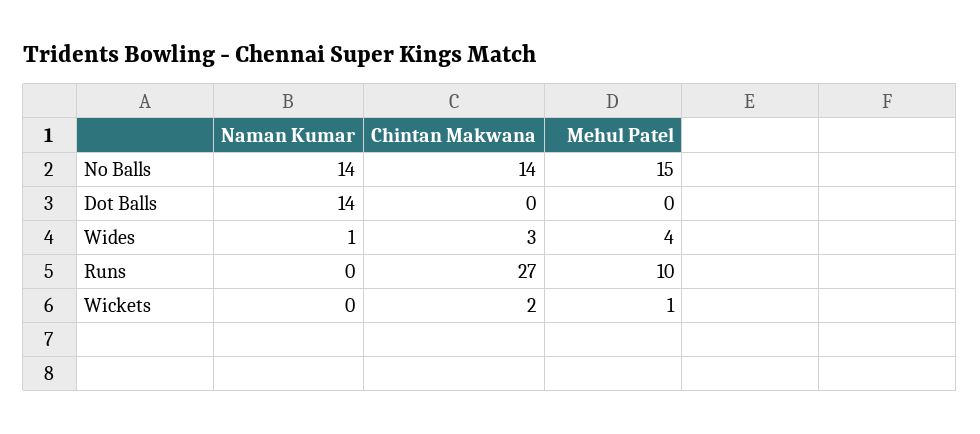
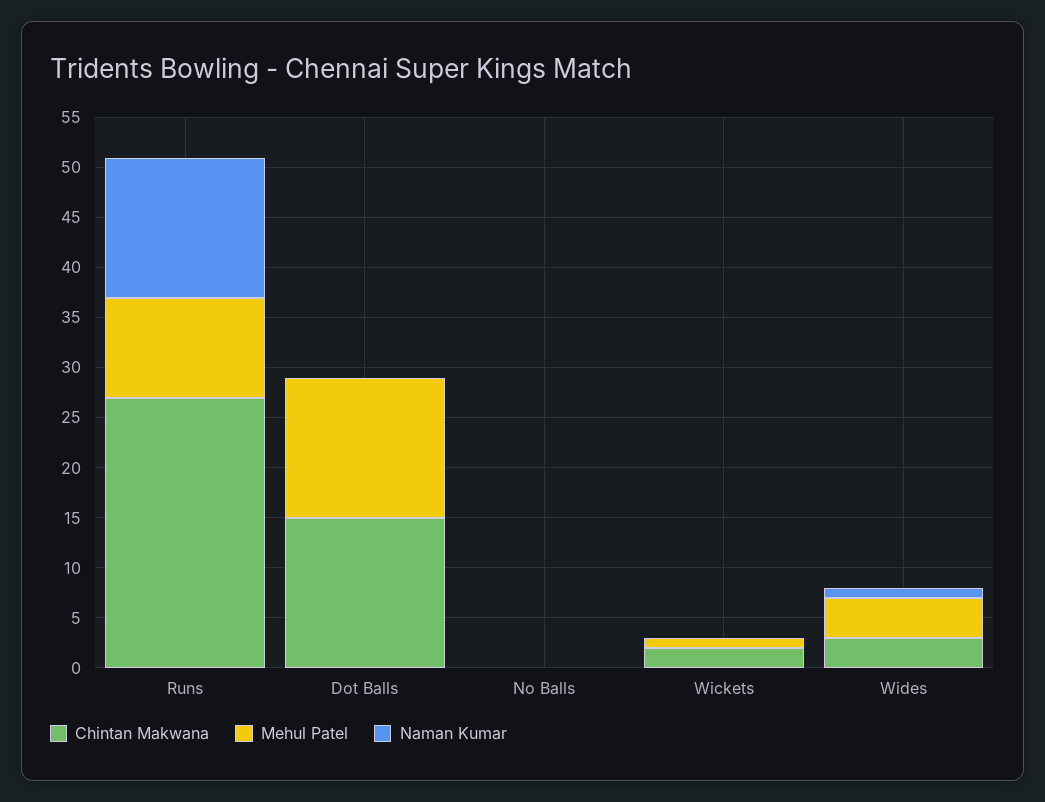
  {
    "Naman Kumar": {
-     "No Balls": 14,
+     "No Balls": 0,
-     "Dot Balls": 14,
+     "Dot Balls": 0,
      "Wides": 1,
-     "Runs": 0,
+     "Runs": 14,
      "Wickets": 0
    },
    "Chintan Makwana": {
-     "No Balls": 14,
+     "No Balls": 0,
-     "Dot Balls": 0,
+     "Dot Balls": 15,
      "Wides": 3,
      "Runs": 27,
      "Wickets": 2
    },
    "Mehul Patel": {
-     "No Balls": 15,
+     "No Balls": 0,
-     "Dot Balls": 0,
+     "Dot Balls": 14,
      "Wides": 4,
      "Runs": 10,
      "Wickets": 1
    }
  }

